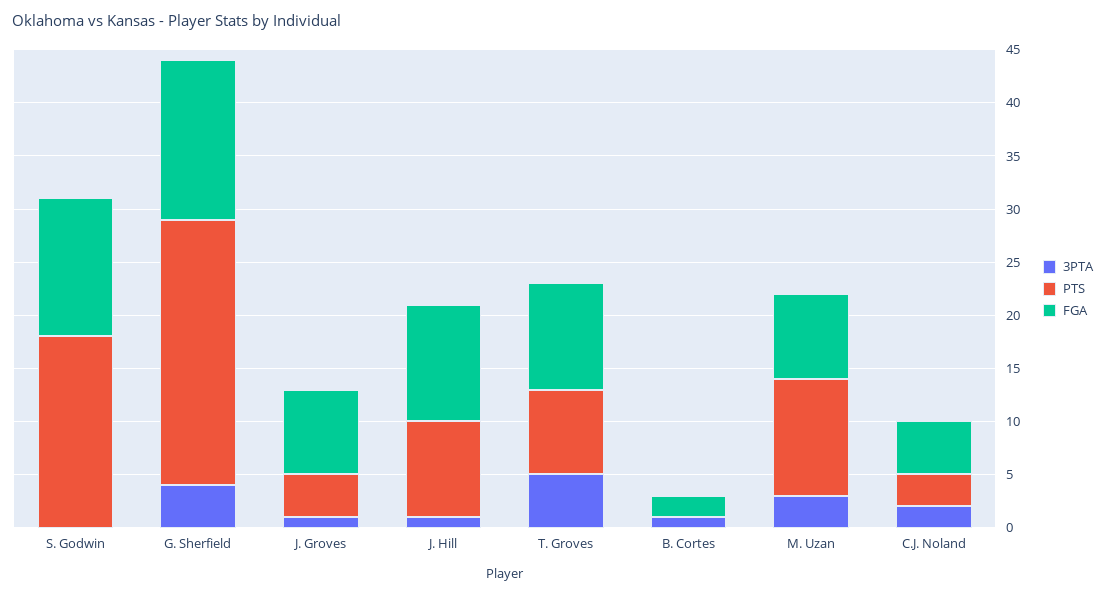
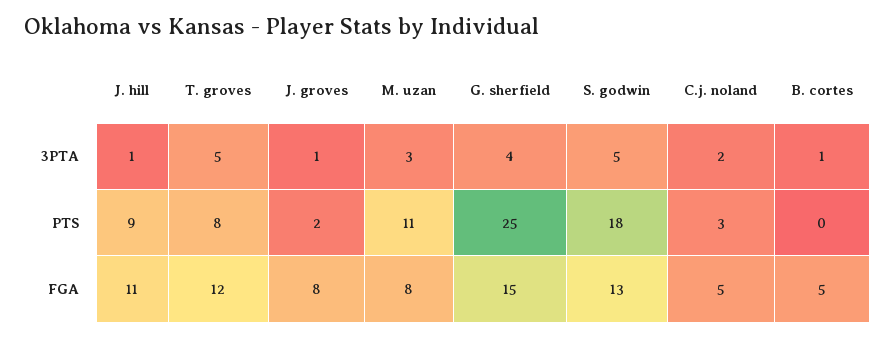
  {
    "3PTA": {
-     "S. Godwin": 0,
+     "S. Godwin": 5,
      "G. Sherfield": 4,
      "J. Groves": 1,
      "J. Hill": 1,
      "T. Groves": 5,
      "B. Cortes": 1,
      "M. Uzan": 3,
      "C.J. Noland": 2
    },
    "PTS": {
      "S. Godwin": 18,
      "G. Sherfield": 25,
-     "J. Groves": 4,
+     "J. Groves": 2,
      "J. Hill": 9,
      "T. Groves": 8,
      "B. Cortes": 0,
      "M. Uzan": 11,
      "C.J. Noland": 3
    },
    "FGA": {
      "S. Godwin": 13,
      "G. Sherfield": 15,
      "J. Groves": 8,
      "J. Hill": 11,
-     "T. Groves": 10,
+     "T. Groves": 12,
-     "B. Cortes": 2,
+     "B. Cortes": 5,
      "M. Uzan": 8,
      "C.J. Noland": 5
    }
  }

